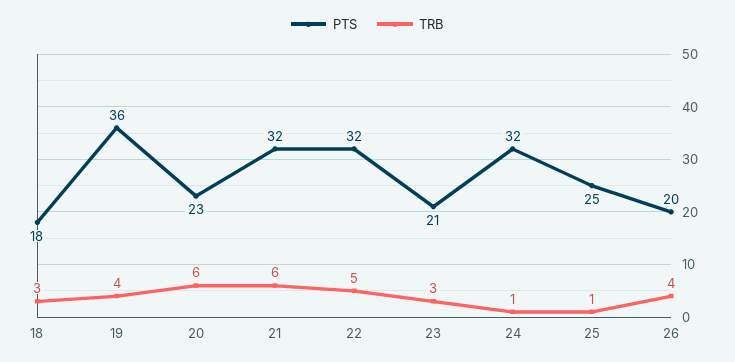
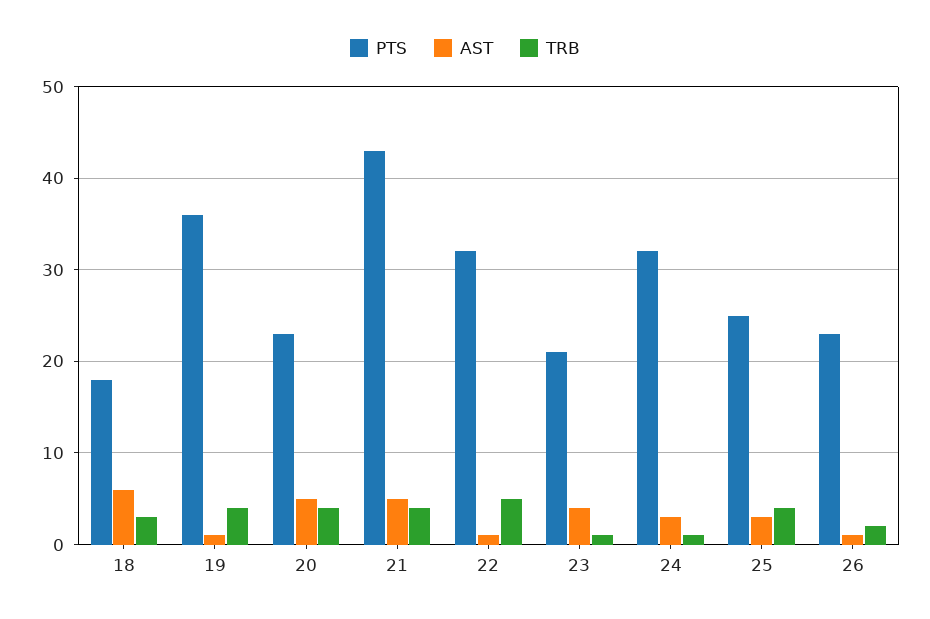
  {
    "PTS": {
      "18": 18,
      "19": 36,
      "20": 23,
-     "21": 32,
+     "21": 43,
      "22": 32,
      "23": 21,
      "24": 32,
      "25": 25,
-     "26": 20
+     "26": 23
    },
    "TRB": {
      "18": 3,
      "19": 4,
-     "20": 6,
+     "20": 4,
-     "21": 6,
+     "21": 4,
      "22": 5,
-     "23": 3,
+     "23": 1,
      "24": 1,
-     "25": 1,
+     "25": 4,
-     "26": 4
+     "26": 2
-   }
+   },
+   "AST": {
+     "18": 6,
+     "19": 1,
+     "20": 5,
+     "21": 5,
+     "22": 1,
+     "23": 4,
+     "24": 3,
+     "25": 3,
+     "26": 1
+   }
  }

